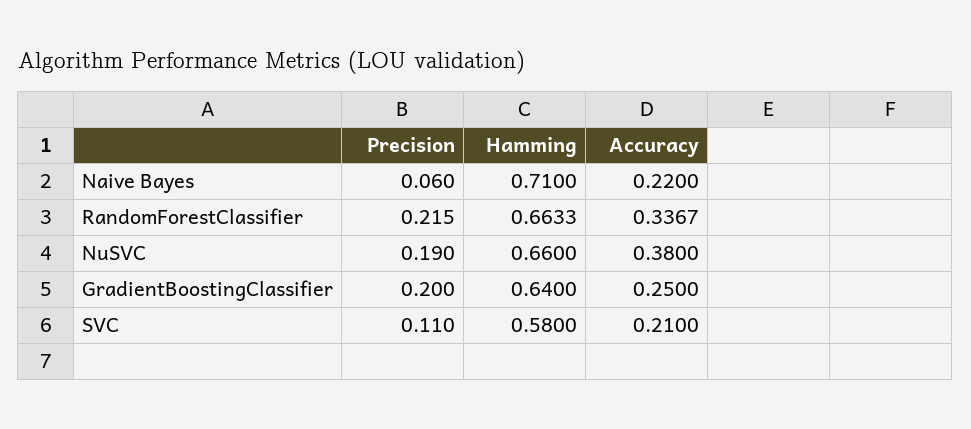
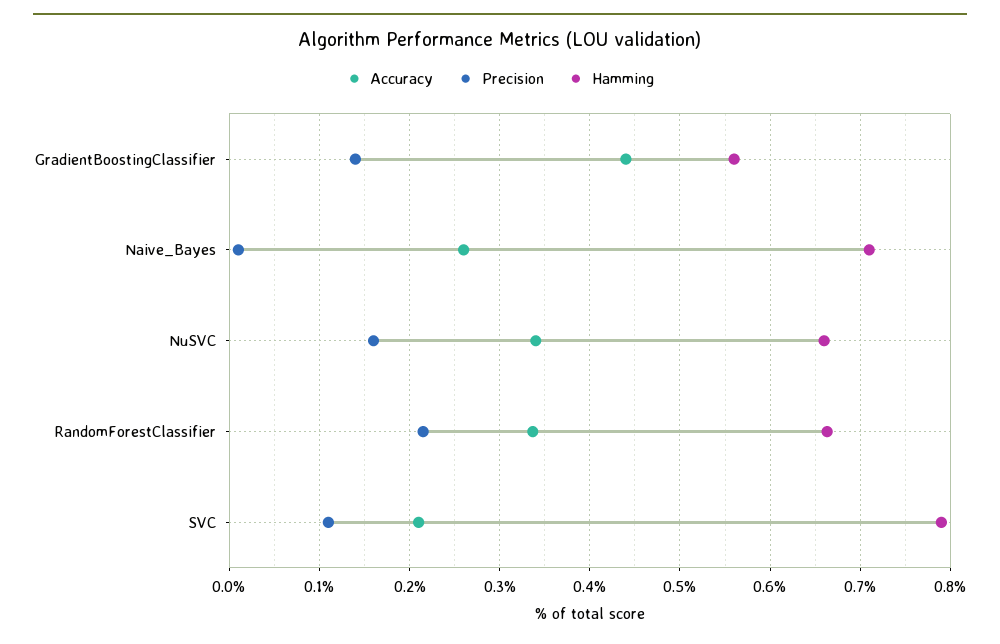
  {
    "Precision": {
-     "Naive Bayes": 0.06,
+     "Naive Bayes": 0.01,
      "RandomForestClassifier": 0.215,
-     "NuSVC": 0.19,
+     "NuSVC": 0.16,
-     "GradientBoostingClassifier": 0.2,
+     "GradientBoostingClassifier": 0.14,
      "SVC": 0.11
    },
    "Hamming": {
      "Naive Bayes": 0.71,
      "RandomForestClassifier": 0.6633,
      "NuSVC": 0.66,
-     "GradientBoostingClassifier": 0.64,
+     "GradientBoostingClassifier": 0.56,
-     "SVC": 0.58
+     "SVC": 0.79
    },
    "Accuracy": {
-     "Naive Bayes": 0.22,
+     "Naive Bayes": 0.26,
      "RandomForestClassifier": 0.3367,
-     "NuSVC": 0.38,
+     "NuSVC": 0.34,
-     "GradientBoostingClassifier": 0.25,
+     "GradientBoostingClassifier": 0.44,
      "SVC": 0.21
    }
  }

